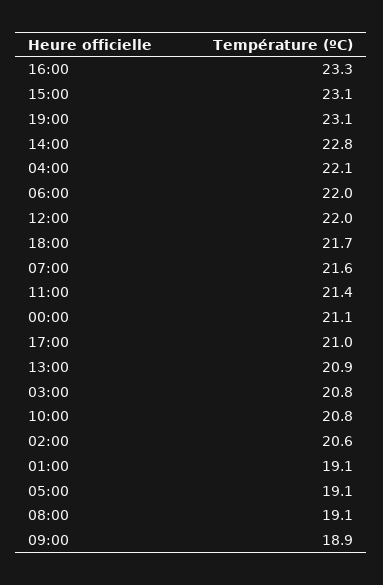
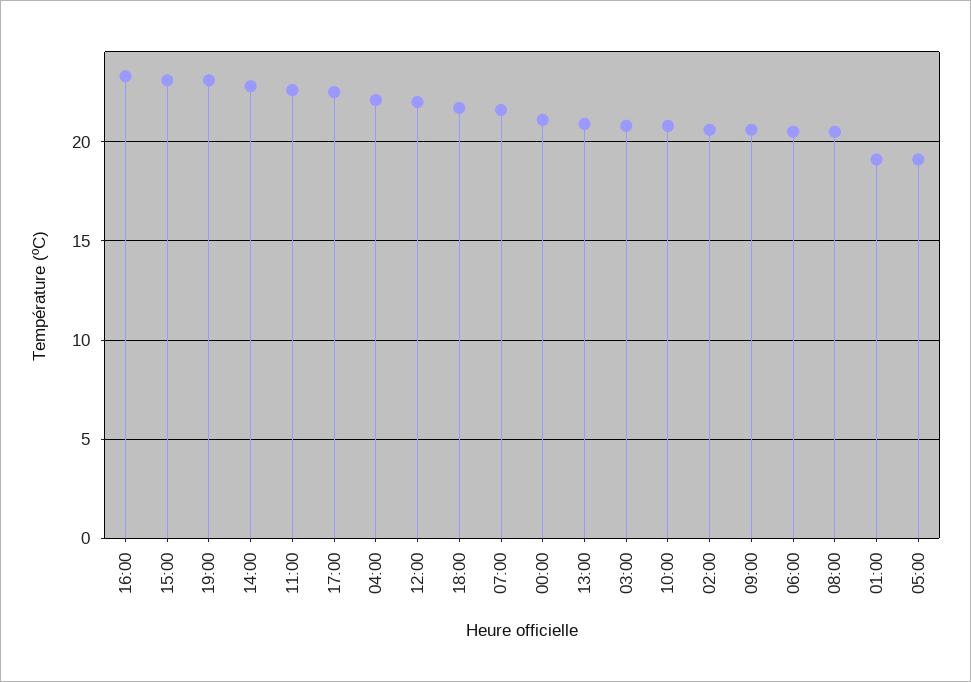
  {
    "16:00": 23.3,
    "15:00": 23.1,
    "19:00": 23.1,
    "14:00": 22.8,
    "04:00": 22.1,
-   "06:00": 22,
+   "06:00": 20.5,
    "12:00": 22,
    "18:00": 21.7,
    "07:00": 21.6,
-   "11:00": 21.4,
+   "11:00": 22.5,
    "00:00": 21.1,
-   "17:00": 21,
+   "17:00": 22.5,
    "13:00": 20.9,
    "03:00": 20.8,
    "10:00": 20.8,
    "02:00": 20.6,
    "01:00": 19.1,
    "05:00": 19.1,
-   "08:00": 19.1,
+   "08:00": 20.5,
-   "09:00": 18.9
+   "09:00": 20.5
  }

